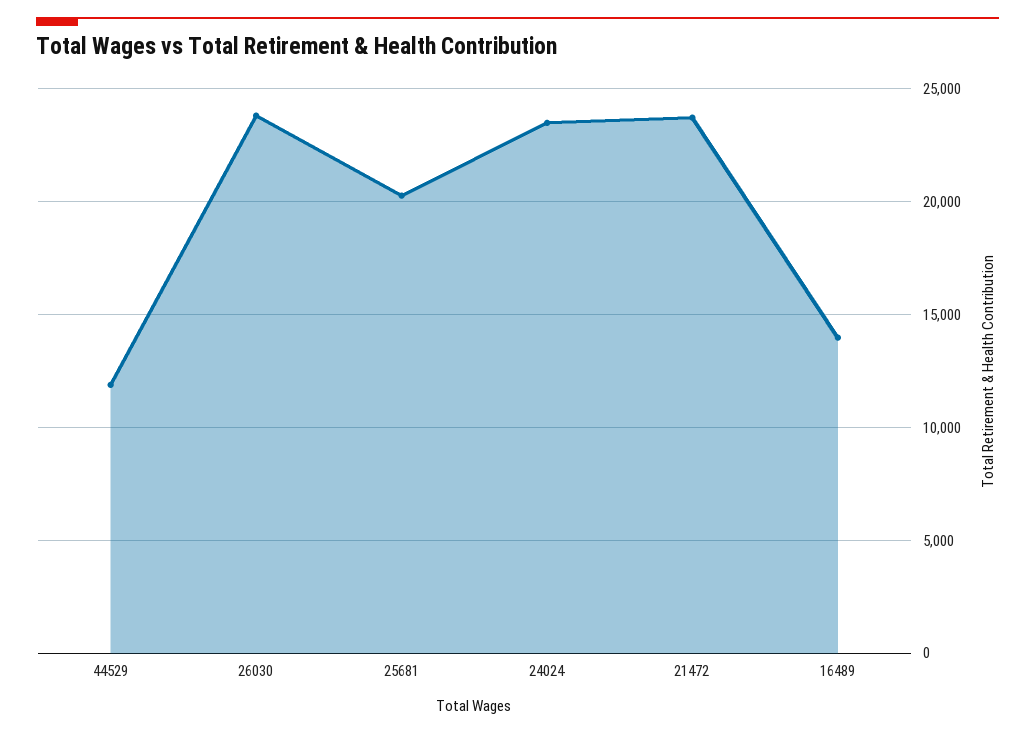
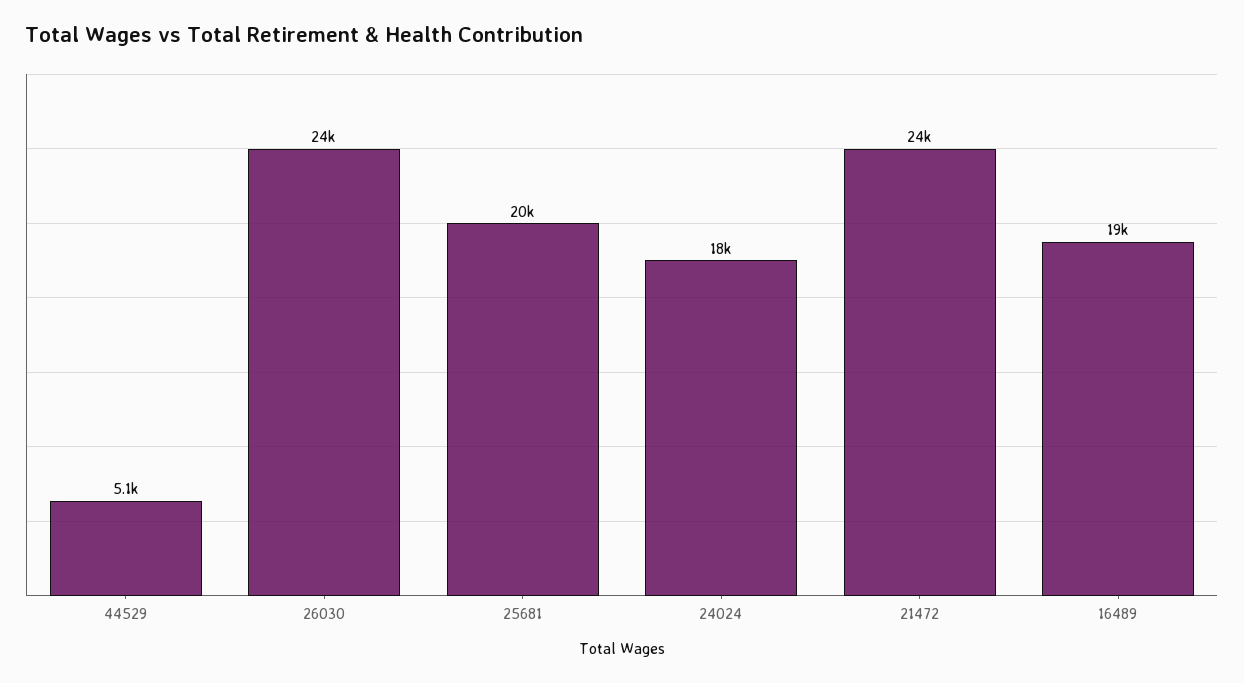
  {
-   "44529": 12000,
+   "44529": 5100,
    "26030": 24000,
    "25681": 20000,
-   "24024": 23500,
+   "24024": 18000,
    "21472": 24000,
-   "16489": 14000
+   "16489": 19000
  }

